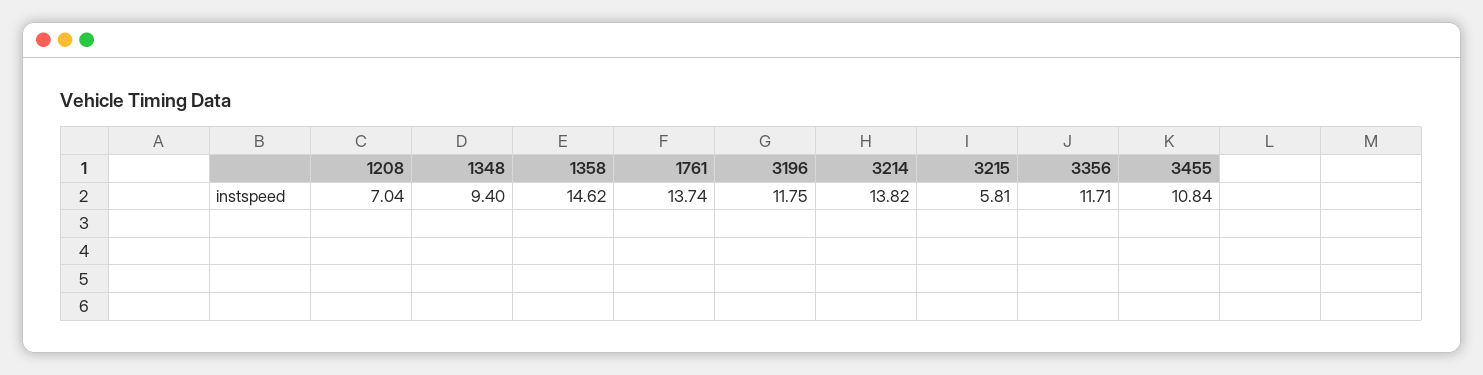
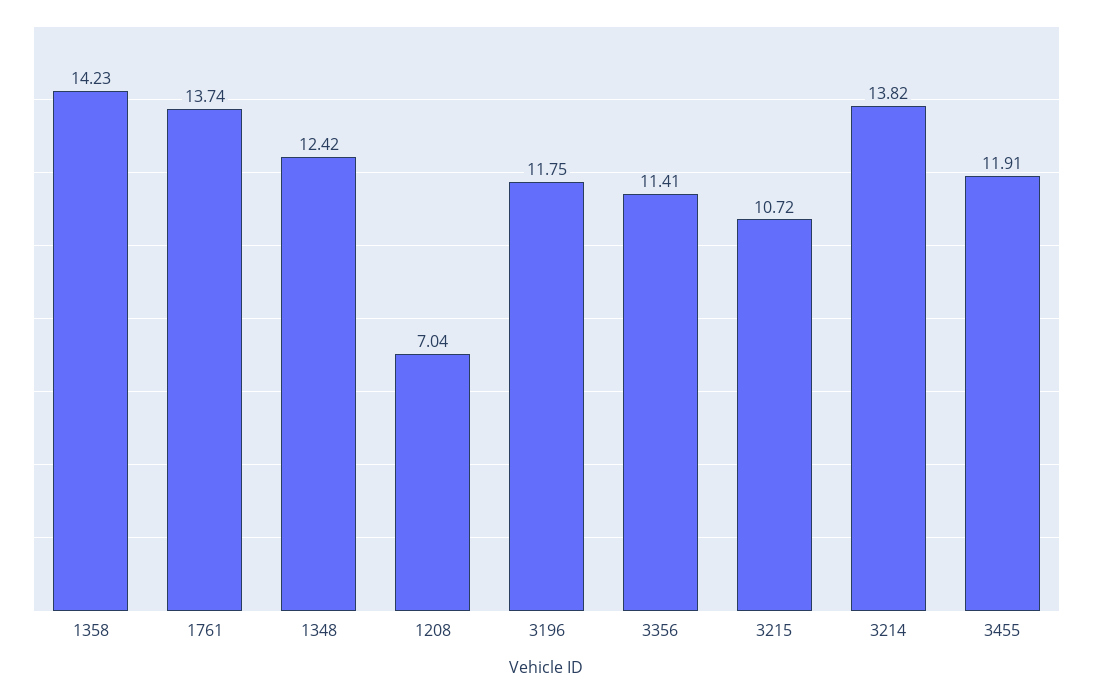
  {
    "1208": 7.04,
-   "1348": 9.4,
+   "1348": 12.42,
-   "1358": 14.62,
+   "1358": 14.23,
    "1761": 13.74,
    "3196": 11.75,
    "3214": 13.82,
-   "3215": 5.81,
+   "3215": 10.72,
-   "3356": 11.71,
+   "3356": 11.41,
-   "3455": 10.84
+   "3455": 11.91
  }

